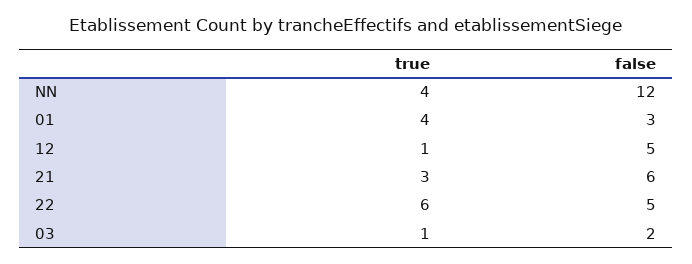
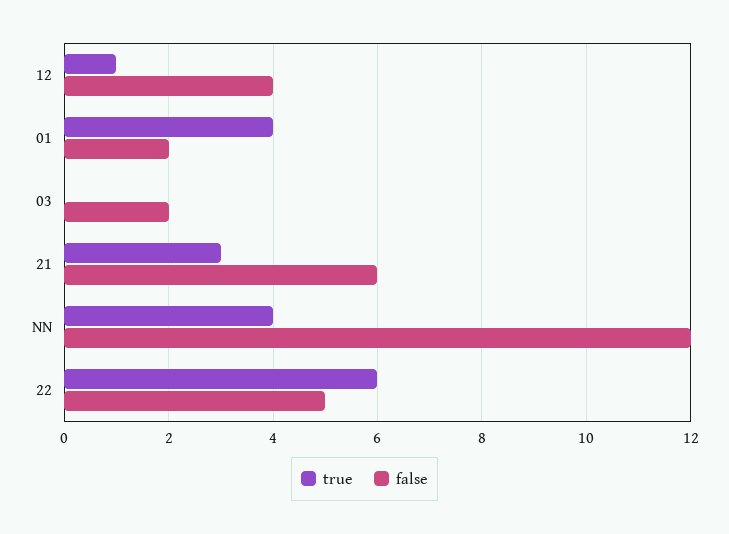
  {
    "true": {
      "NN": 4,
      "01": 4,
      "12": 1,
      "21": 3,
      "22": 6,
-     "03": 1
+     "03": 0
    },
    "false": {
      "NN": 12,
-     "01": 3,
+     "01": 2,
-     "12": 5,
+     "12": 4,
      "21": 6,
      "22": 5,
      "03": 2
    }
  }

